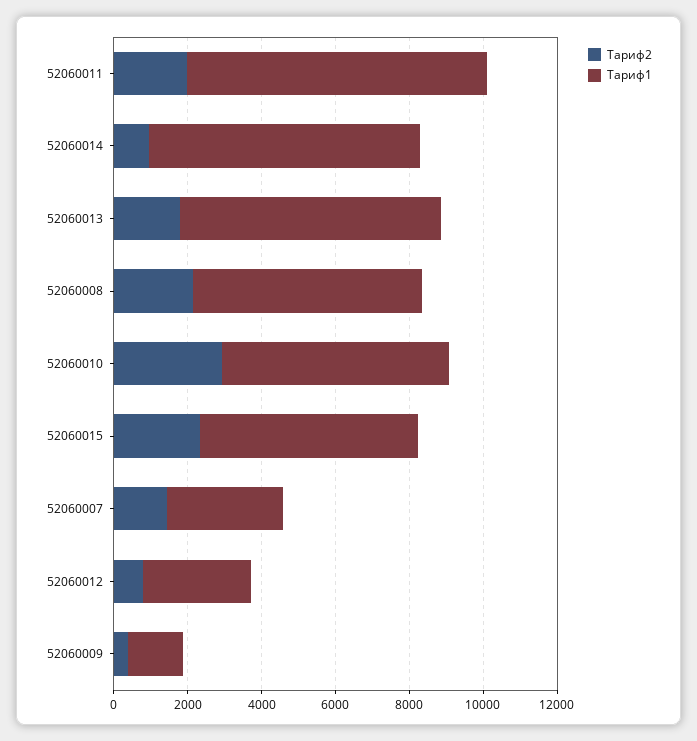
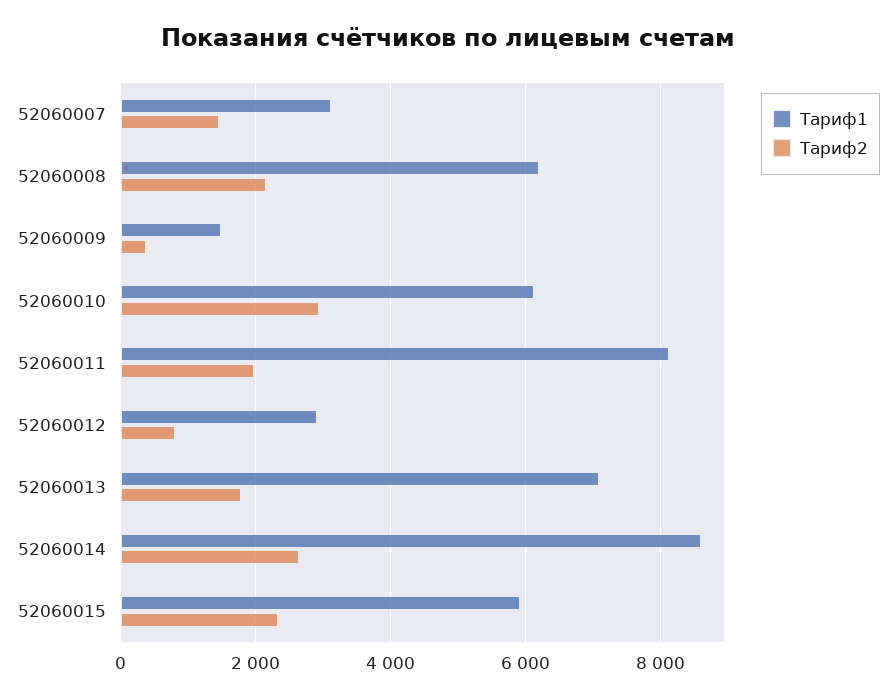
  {
    "Тариф2": {
      "52060011": 2000,
-     "52060014": 1000,
+     "52060014": 2600,
      "52060013": 1800,
      "52060008": 2200,
      "52060010": 3000,
      "52060015": 2400,
      "52060007": 1400,
      "52060012": 800,
      "52060009": 400
    },
    "Тариф1": {
      "52060011": 8200,
-     "52060014": 7500,
+     "52060014": 8600,
      "52060013": 7000,
      "52060008": 6200,
      "52060010": 6200,
      "52060015": 6000,
      "52060007": 3200,
      "52060012": 3000,
      "52060009": 1400
    }
  }

